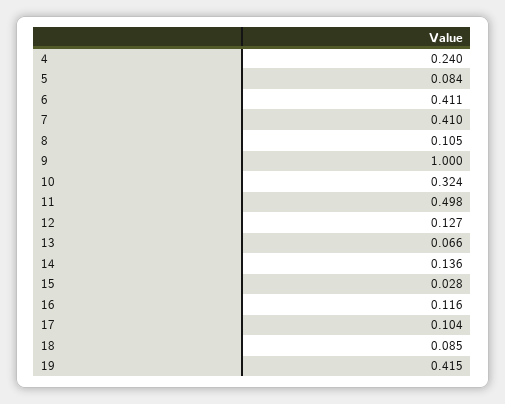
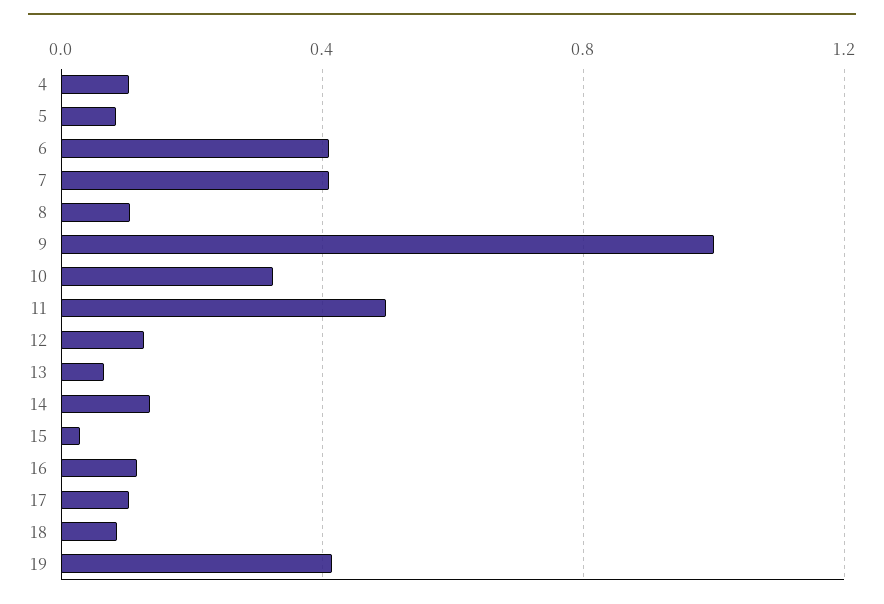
  {
-   "4": 0.24,
+   "4": 0.1,
    "5": 0.084,
    "6": 0.411,
    "7": 0.41,
    "8": 0.105,
    "9": 1,
    "10": 0.324,
    "11": 0.498,
    "12": 0.127,
    "13": 0.066,
    "14": 0.136,
    "15": 0.028,
    "16": 0.116,
    "17": 0.104,
    "18": 0.085,
    "19": 0.415
  }

